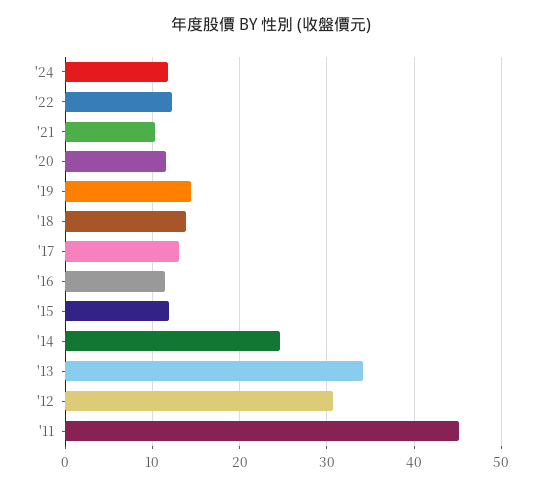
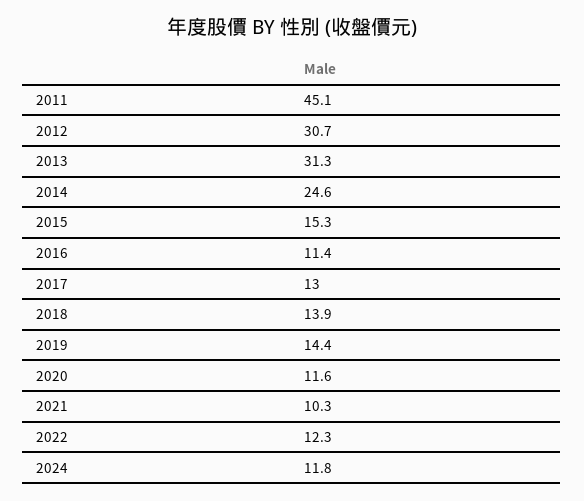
  {
    "'24": 11.8,
    "'22": 12.3,
    "'21": 10.3,
    "'20": 11.6,
    "'19": 14.4,
    "'18": 13.9,
    "'17": 13,
    "'16": 11.4,
-   "'15": 12,
+   "'15": 15.3,
    "'14": 24.6,
-   "'13": 34,
+   "'13": 31.3,
    "'12": 30.7,
    "'11": 45.1
  }

